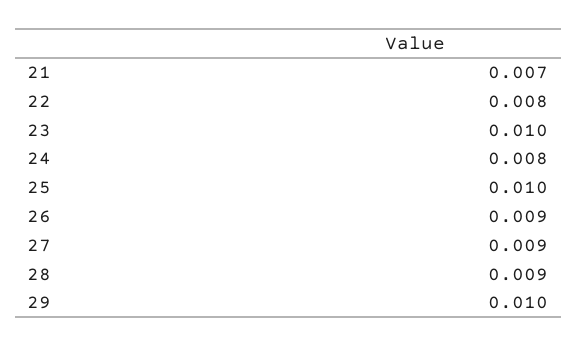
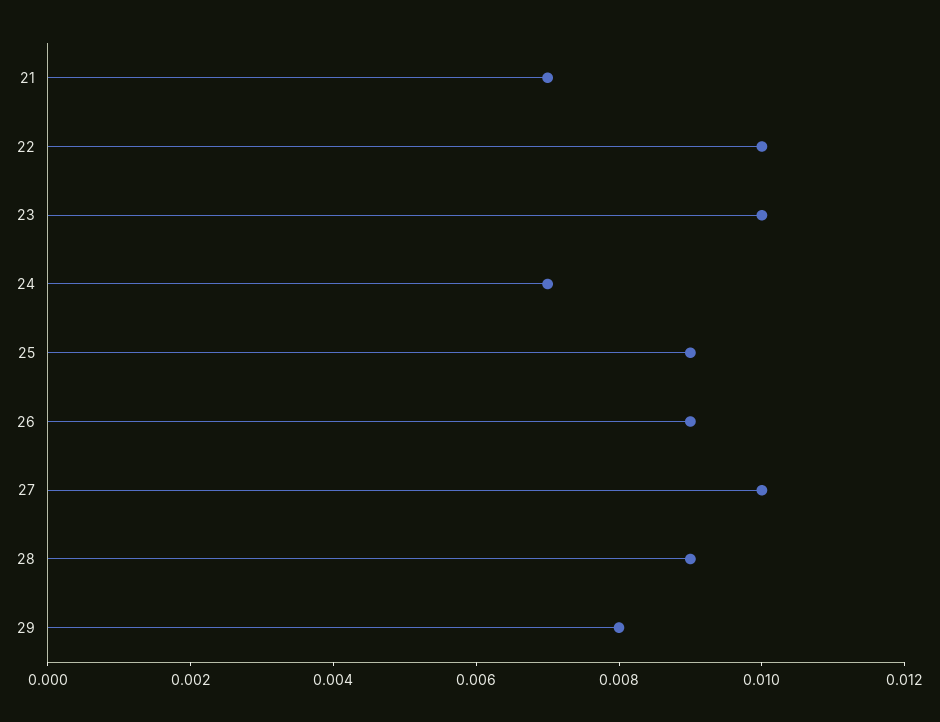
  {
    "21": 0.007,
-   "22": 0.008,
+   "22": 0.01,
    "23": 0.01,
-   "24": 0.008,
+   "24": 0.007,
-   "25": 0.01,
+   "25": 0.009,
    "26": 0.009,
-   "27": 0.009,
+   "27": 0.01,
    "28": 0.009,
-   "29": 0.01
+   "29": 0.008
  }

